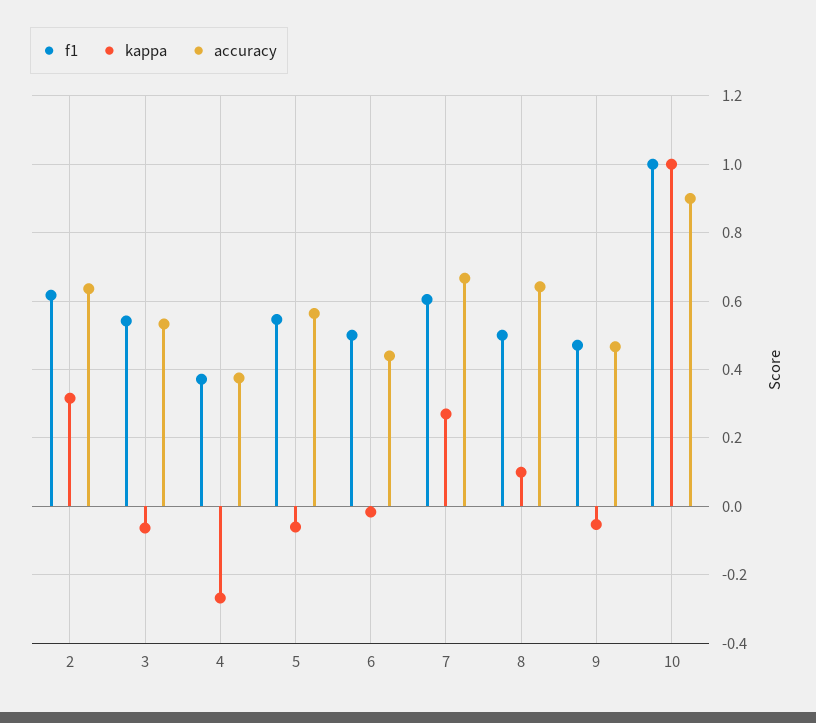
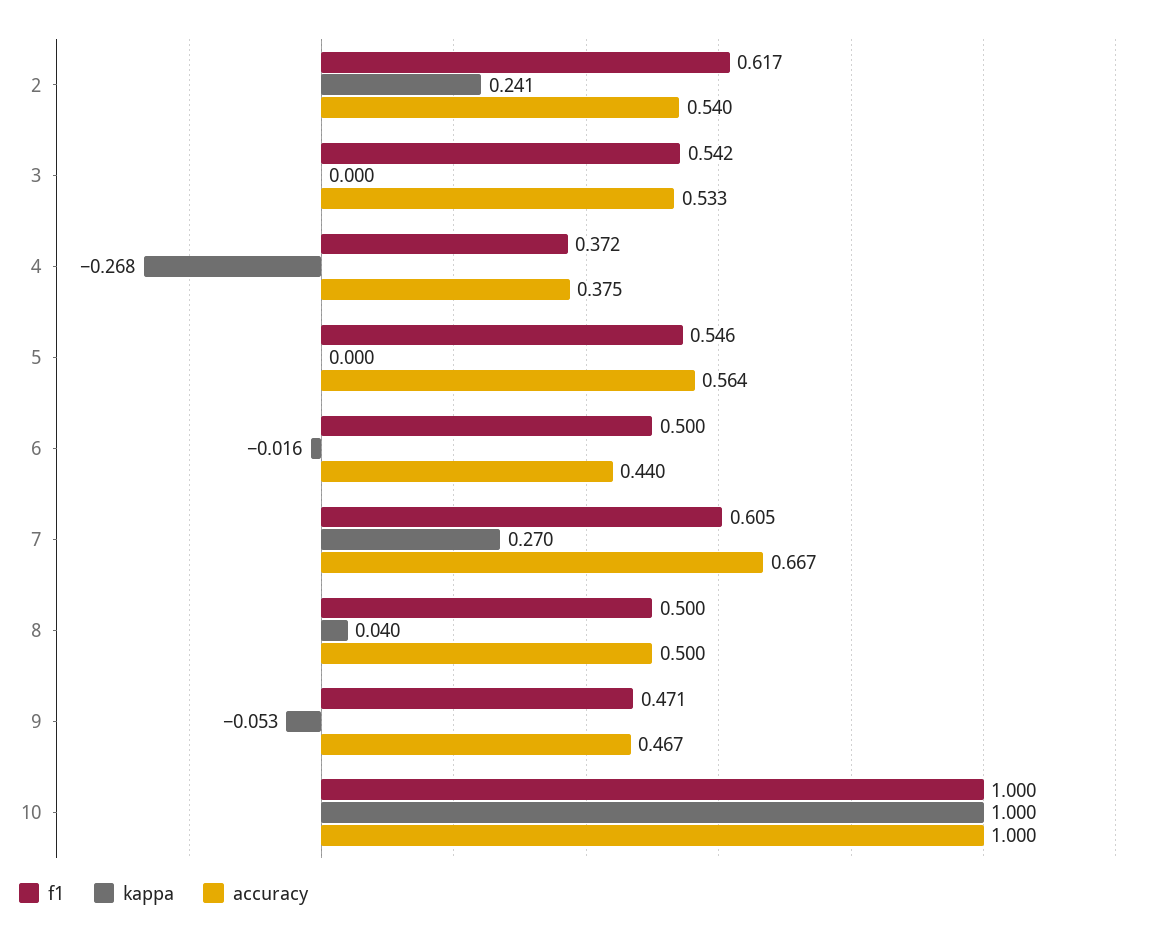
  {
    "f1": {
      "2": 0.617,
      "3": 0.542,
      "4": 0.372,
      "5": 0.546,
      "6": 0.5,
      "7": 0.605,
      "8": 0.5,
      "9": 0.471,
      "10": 1
    },
    "kappa": {
-     "2": 0.32,
+     "2": 0.241,
-     "3": -0.06,
+     "3": 0,
      "4": -0.268,
-     "5": -0.06,
+     "5": 0,
      "6": -0.016,
      "7": 0.27,
-     "8": 0.1,
+     "8": 0.04,
      "9": -0.053,
      "10": 1
    },
    "accuracy": {
-     "2": 0.64,
+     "2": 0.54,
      "3": 0.533,
      "4": 0.375,
      "5": 0.564,
      "6": 0.44,
      "7": 0.667,
-     "8": 0.64,
+     "8": 0.5,
      "9": 0.467,
-     "10": 0.9
+     "10": 1
    }
  }

